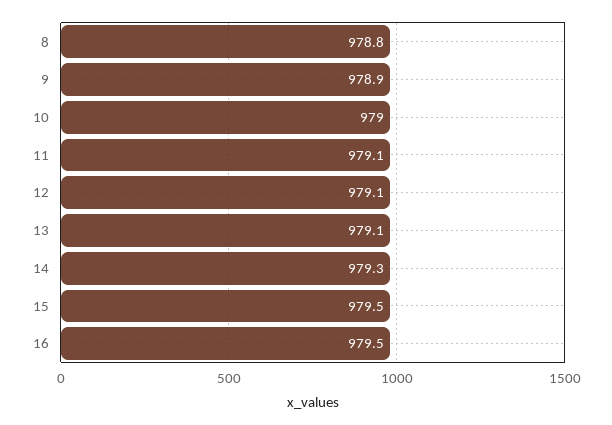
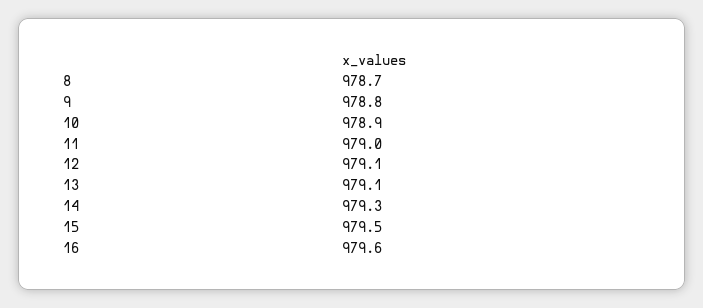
  {
-   "8": 978.8,
+   "8": 978.7,
-   "9": 978.9,
+   "9": 978.8,
-   "10": 979,
+   "10": 978.9,
-   "11": 979.1,
+   "11": 979,
    "12": 979.1,
    "13": 979.1,
    "14": 979.3,
    "15": 979.5,
-   "16": 979.5
+   "16": 979.6
  }

